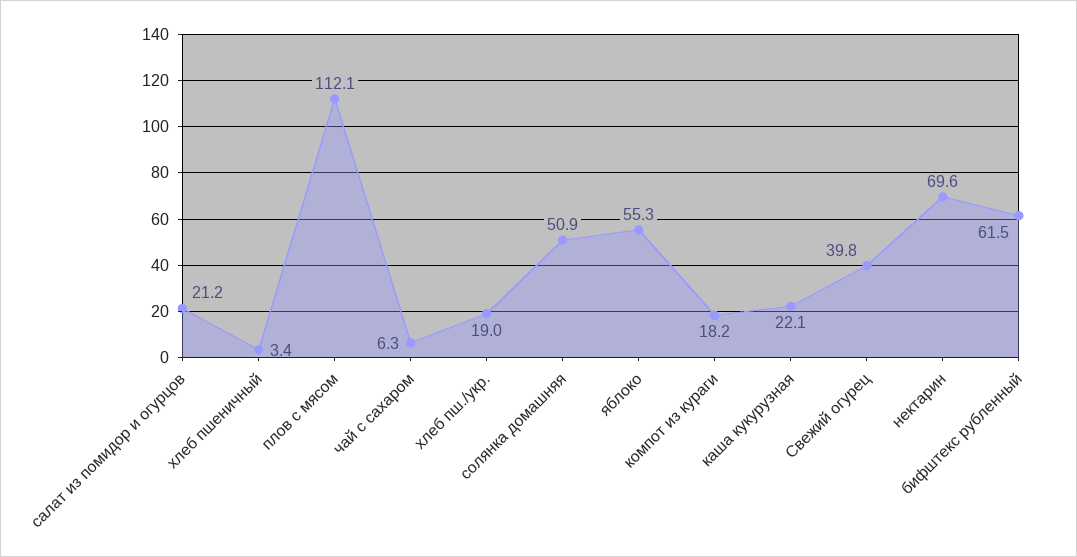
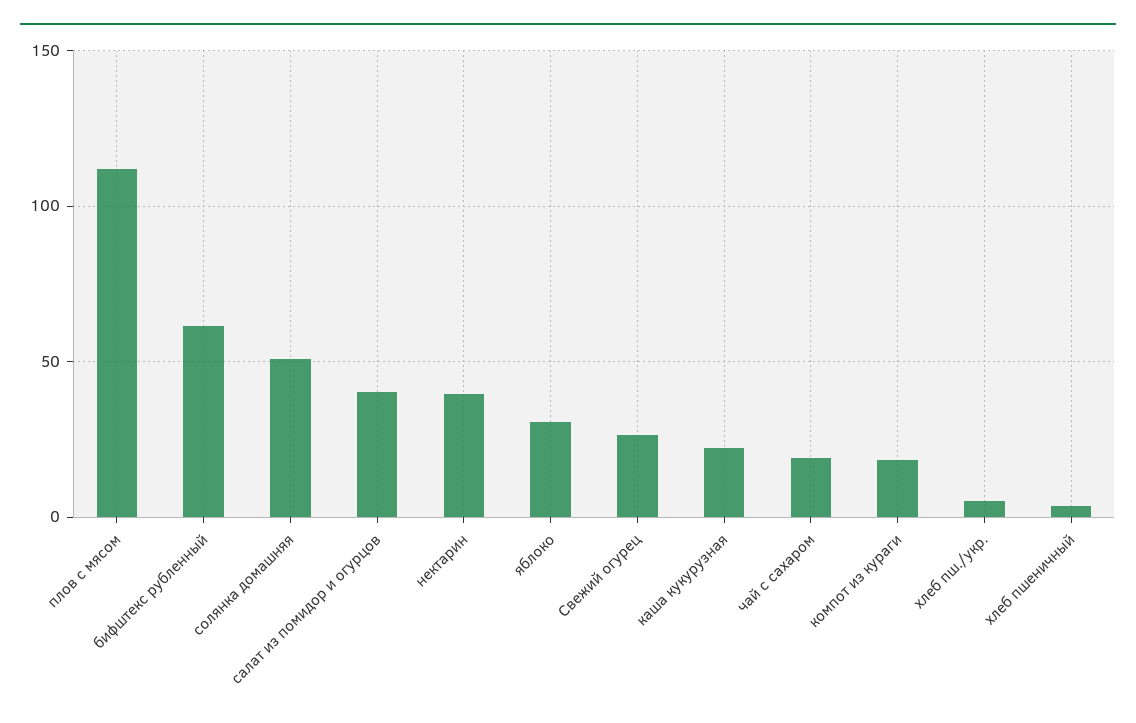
  {
-   "салат из помидор и огурцов": 21.2,
+   "салат из помидор и огурцов": 40,
    "хлеб пшеничный": 3.4,
    "плов с мясом": 112.1,
-   "чай с сахаром": 6.3,
+   "чай с сахаром": 20,
-   "хлеб пш./укр.": 19,
+   "хлеб пш./укр.": 5,
    "солянка домашняя": 50.9,
-   "яблоко": 55.3,
+   "яблоко": 30,
    "компот из кураги": 18.2,
    "каша кукурузная": 22.1,
-   "Свежий огурец": 39.8,
+   "Свежий огурец": 25,
-   "нектарин": 69.6,
+   "нектарин": 40,
    "бифштекс рубленный": 61.5
  }

